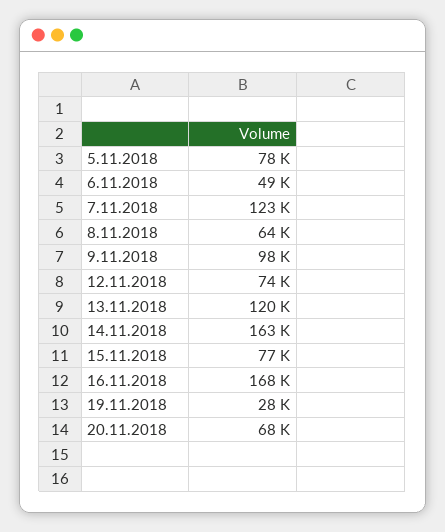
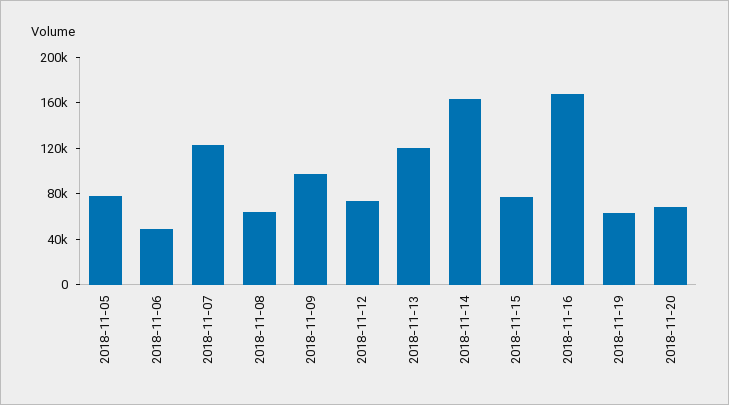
  {
    "5.11.2018": 78000,
    "6.11.2018": 49000,
    "7.11.2018": 123000,
    "8.11.2018": 64000,
    "9.11.2018": 98000,
    "12.11.2018": 74000,
    "13.11.2018": 120000,
    "14.11.2018": 163000,
    "15.11.2018": 77000,
    "16.11.2018": 168000,
-   "19.11.2018": 28000,
+   "19.11.2018": 60000,
    "20.11.2018": 68000
  }

